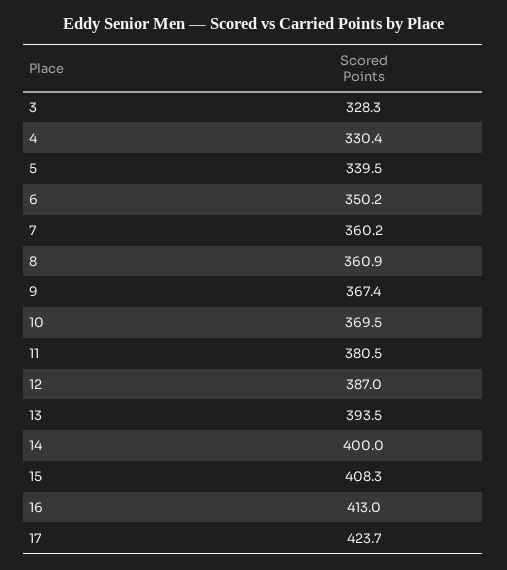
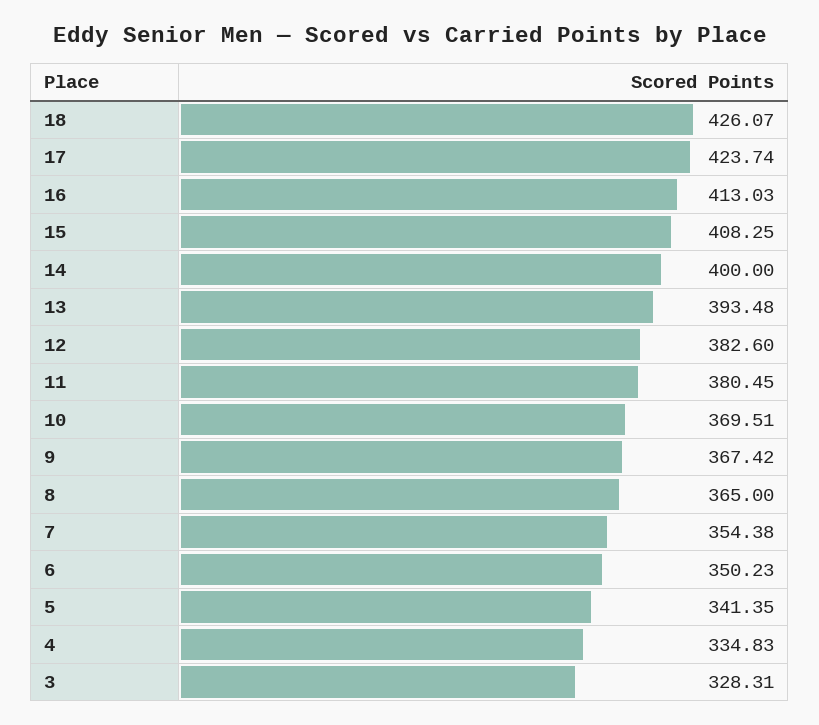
  {
    "3": 328.31,
-   "4": 330.4,
+   "4": 334.83,
-   "5": 339.5,
+   "5": 341.35,
    "6": 350.23,
-   "7": 360.2,
+   "7": 354.38,
-   "8": 360.9,
+   "8": 365,
    "9": 367.42,
    "10": 369.51,
    "11": 380.45,
-   "12": 387,
+   "12": 382.6,
    "13": 393.48,
    "14": 400,
    "15": 408.25,
    "16": 413.03,
-   "17": 423.74
+   "17": 423.74,
+   "18": 426.07
  }

